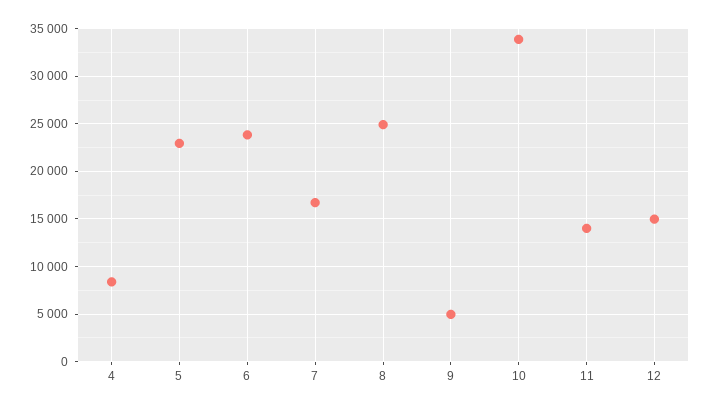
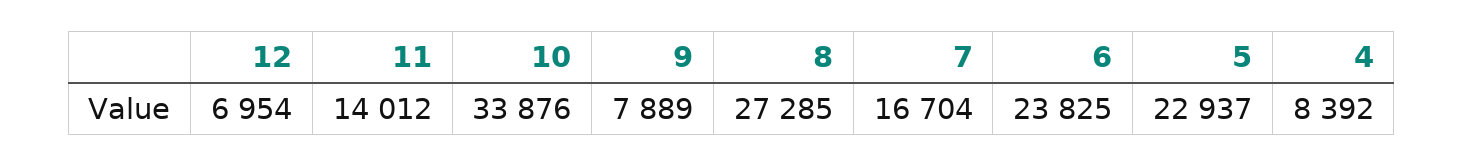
  {
    "4": 8392,
    "5": 22937,
    "6": 23825,
    "7": 16704,
-   "8": 25000,
+   "8": 27285,
-   "9": 5000,
+   "9": 7889,
    "10": 33876,
    "11": 14012,
-   "12": 15000
+   "12": 6954
  }

